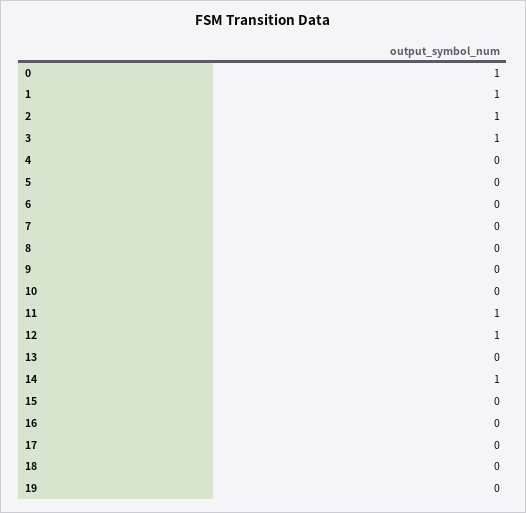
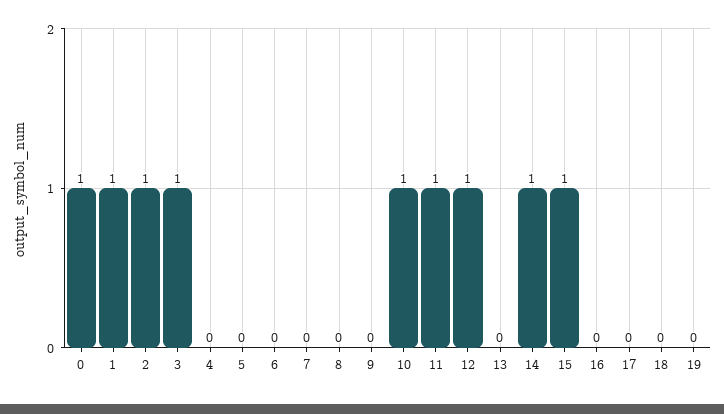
  {
    "0": 1,
    "1": 1,
    "2": 1,
    "3": 1,
    "4": 0,
    "5": 0,
    "6": 0,
    "7": 0,
    "8": 0,
    "9": 0,
-   "10": 0,
+   "10": 1,
    "11": 1,
    "12": 1,
    "13": 0,
    "14": 1,
-   "15": 0,
+   "15": 1,
    "16": 0,
    "17": 0,
    "18": 0,
    "19": 0
  }

